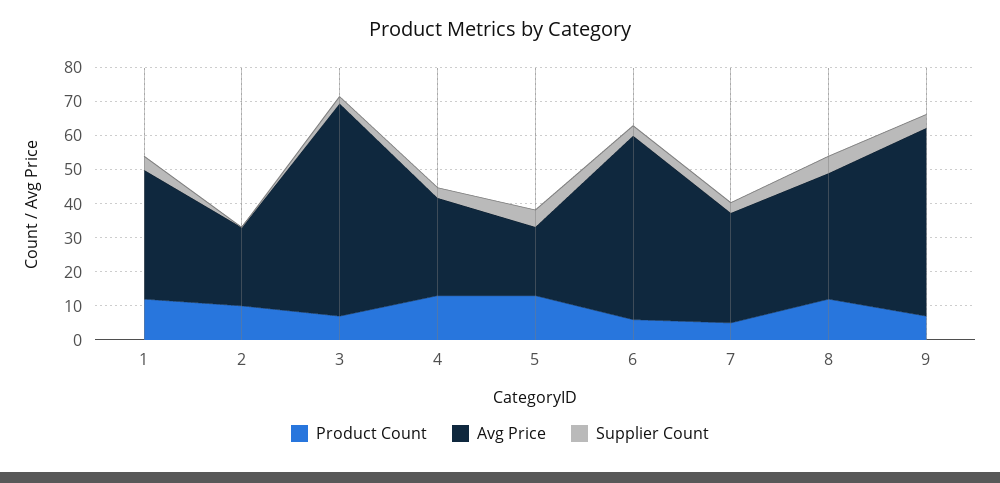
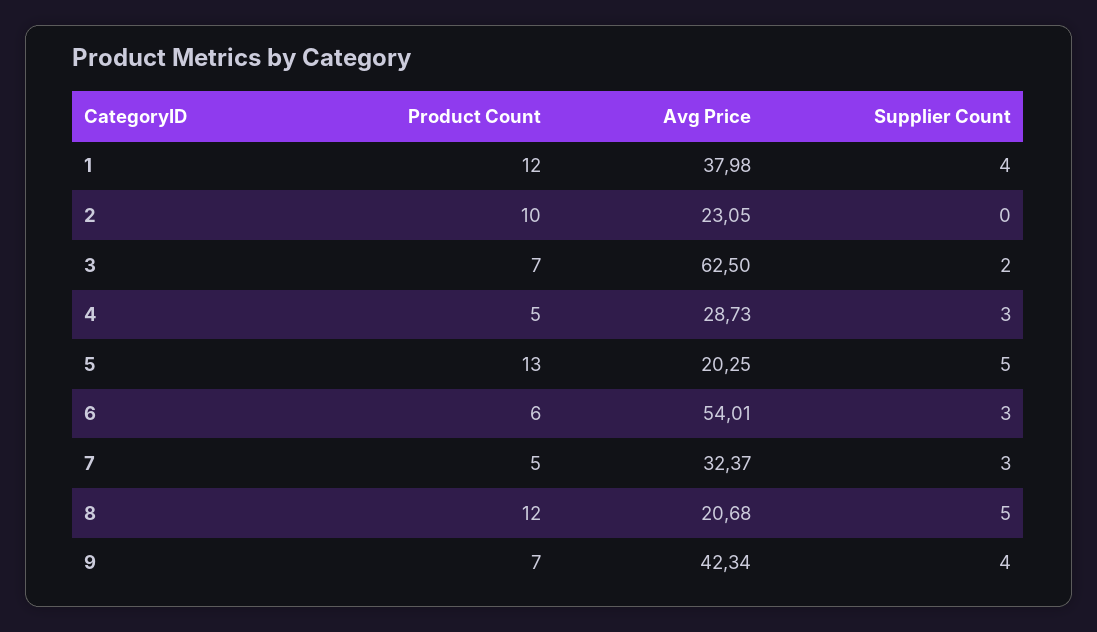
  {
    "Product Count": {
      "1": 12,
      "2": 10,
      "3": 7,
-     "4": 12.5,
+     "4": 5,
      "5": 13,
      "6": 6,
      "7": 5,
      "8": 12,
      "9": 7
    },
    "Avg Price": {
      "1": 37.98,
      "2": 23.05,
      "3": 62.5,
      "4": 28.73,
      "5": 20.25,
      "6": 54.01,
      "7": 32.37,
-     "8": 37.5,
+     "8": 20.68,
-     "9": 55
+     "9": 42.34
    },
    "Supplier Count": {
      "1": 4,
      "2": 0,
      "3": 2,
      "4": 3,
      "5": 5,
      "6": 3,
      "7": 3,
      "8": 5,
      "9": 4
    }
  }

